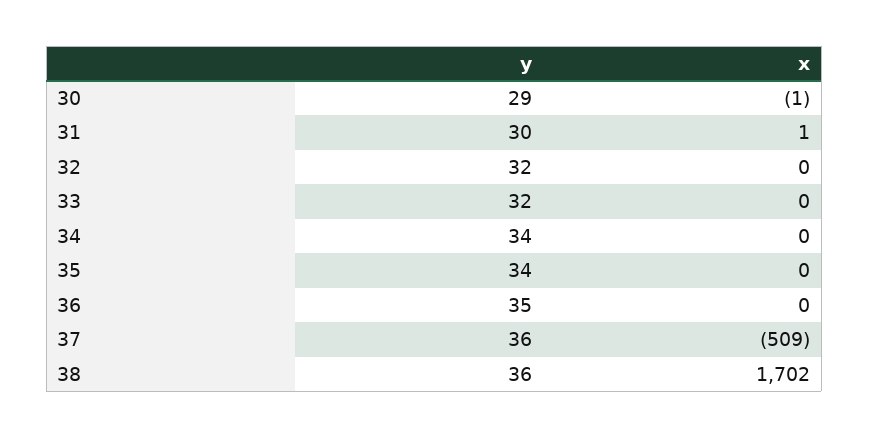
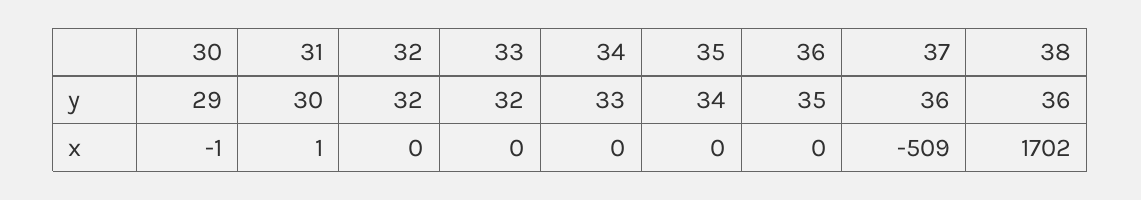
  {
    "y": {
      "30": 29,
      "31": 30,
      "32": 32,
      "33": 32,
-     "34": 34,
+     "34": 33,
      "35": 34,
      "36": 35,
      "37": 36,
      "38": 36
    },
    "x": {
      "30": -1,
      "31": 1,
      "32": 0,
      "33": 0,
      "34": 0,
      "35": 0,
      "36": 0,
      "37": -509,
      "38": 1702
    }
  }

